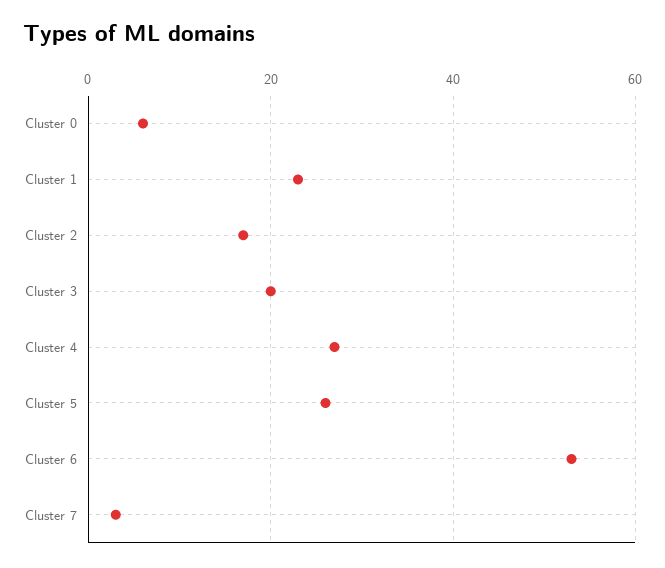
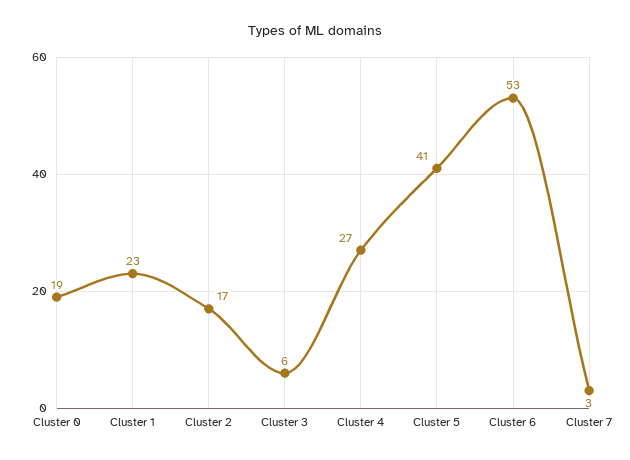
  {
-   "Cluster 0": 5,
+   "Cluster 0": 19,
    "Cluster 1": 23,
    "Cluster 2": 17,
-   "Cluster 3": 20,
+   "Cluster 3": 6,
    "Cluster 4": 27,
-   "Cluster 5": 25,
+   "Cluster 5": 41,
    "Cluster 6": 53,
    "Cluster 7": 3
  }

